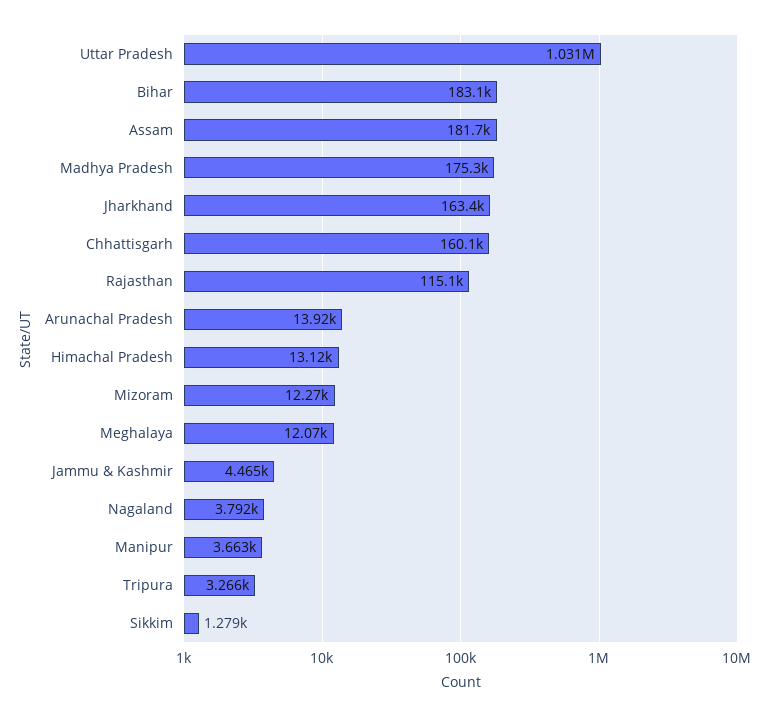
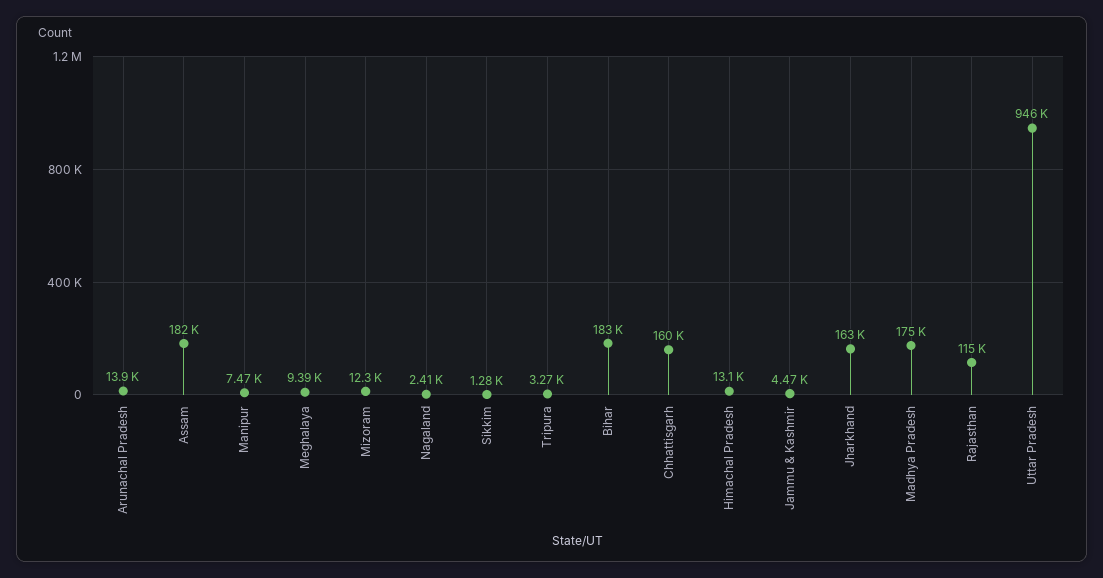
  {
-   "Uttar Pradesh": 1031000,
+   "Uttar Pradesh": 946000,
    "Bihar": 183100,
    "Assam": 181700,
    "Madhya Pradesh": 175300,
    "Jharkhand": 163400,
    "Chhattisgarh": 160100,
    "Rajasthan": 115100,
    "Arunachal Pradesh": 13920,
    "Himachal Pradesh": 13120,
    "Mizoram": 12270,
-   "Meghalaya": 12070,
+   "Meghalaya": 9390,
    "Jammu & Kashmir": 4465,
-   "Nagaland": 3792,
+   "Nagaland": 2410,
-   "Manipur": 3663,
+   "Manipur": 7470,
    "Tripura": 3266,
    "Sikkim": 1279
  }

